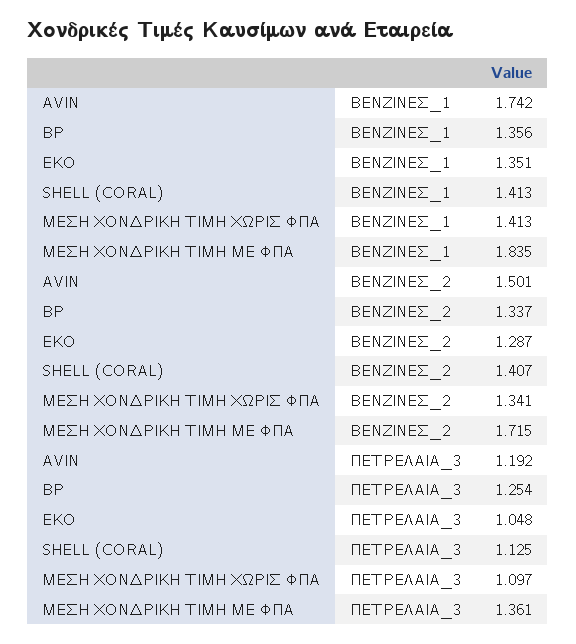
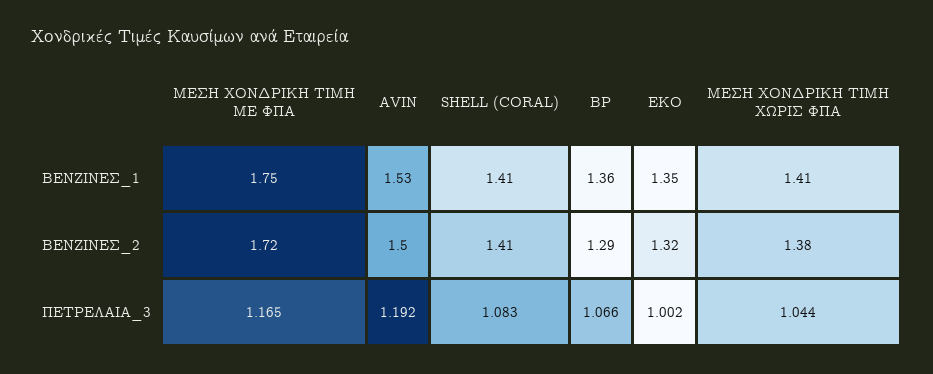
  {
    "AVIN": {
-     "ΒΕΝΖΙΝΕΣ_1": 1.742,
+     "ΒΕΝΖΙΝΕΣ_1": 1.53,
      "ΒΕΝΖΙΝΕΣ_2": 1.501,
      "ΠΕΤΡΕΛΑΙΑ_3": 1.192
    },
    "BP": {
      "ΒΕΝΖΙΝΕΣ_1": 1.356,
-     "ΒΕΝΖΙΝΕΣ_2": 1.337,
+     "ΒΕΝΖΙΝΕΣ_2": 1.29,
-     "ΠΕΤΡΕΛΑΙΑ_3": 1.254
+     "ΠΕΤΡΕΛΑΙΑ_3": 1.066
    },
    "EKO": {
      "ΒΕΝΖΙΝΕΣ_1": 1.351,
-     "ΒΕΝΖΙΝΕΣ_2": 1.287,
+     "ΒΕΝΖΙΝΕΣ_2": 1.32,
-     "ΠΕΤΡΕΛΑΙΑ_3": 1.048
+     "ΠΕΤΡΕΛΑΙΑ_3": 1.002
    },
    "SHELL (CORAL)": {
      "ΒΕΝΖΙΝΕΣ_1": 1.413,
      "ΒΕΝΖΙΝΕΣ_2": 1.407,
-     "ΠΕΤΡΕΛΑΙΑ_3": 1.125
+     "ΠΕΤΡΕΛΑΙΑ_3": 1.083
    },
    "ΜΕΣΗ ΧΟΝΔΡΙΚΗ ΤΙΜΗ ΧΩΡΙΣ ΦΠΑ": {
      "ΒΕΝΖΙΝΕΣ_1": 1.413,
-     "ΒΕΝΖΙΝΕΣ_2": 1.341,
+     "ΒΕΝΖΙΝΕΣ_2": 1.38,
-     "ΠΕΤΡΕΛΑΙΑ_3": 1.097
+     "ΠΕΤΡΕΛΑΙΑ_3": 1.044
    },
    "ΜΕΣΗ ΧΟΝΔΡΙΚΗ ΤΙΜΗ ΜΕ ΦΠΑ": {
-     "ΒΕΝΖΙΝΕΣ_1": 1.835,
+     "ΒΕΝΖΙΝΕΣ_1": 1.75,
      "ΒΕΝΖΙΝΕΣ_2": 1.715,
-     "ΠΕΤΡΕΛΑΙΑ_3": 1.361
+     "ΠΕΤΡΕΛΑΙΑ_3": 1.165
    }
  }

